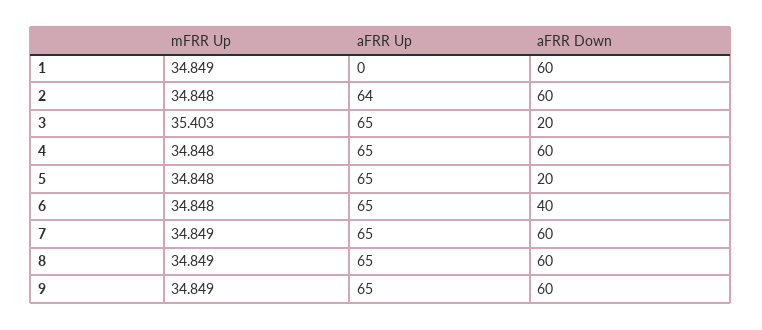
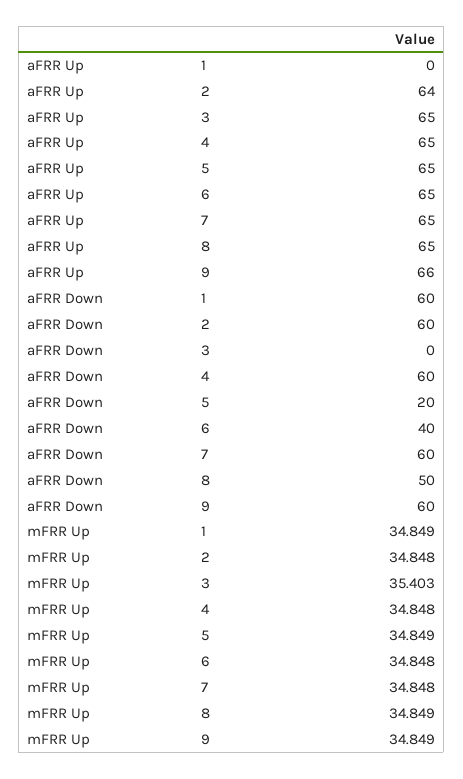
  {
    "mFRR Up": {
      "1": 34.849,
      "2": 34.848,
      "3": 35.403,
      "4": 34.848,
-     "5": 34.848,
+     "5": 34.849,
      "6": 34.848,
-     "7": 34.849,
+     "7": 34.848,
      "8": 34.849,
      "9": 34.849
    },
    "aFRR Up": {
      "1": 0,
      "2": 64,
      "3": 65,
      "4": 65,
      "5": 65,
      "6": 65,
      "7": 65,
      "8": 65,
-     "9": 65
+     "9": 66
    },
    "aFRR Down": {
      "1": 60,
      "2": 60,
-     "3": 20,
+     "3": 0,
      "4": 60,
      "5": 20,
      "6": 40,
      "7": 60,
-     "8": 60,
+     "8": 50,
      "9": 60
    }
  }

